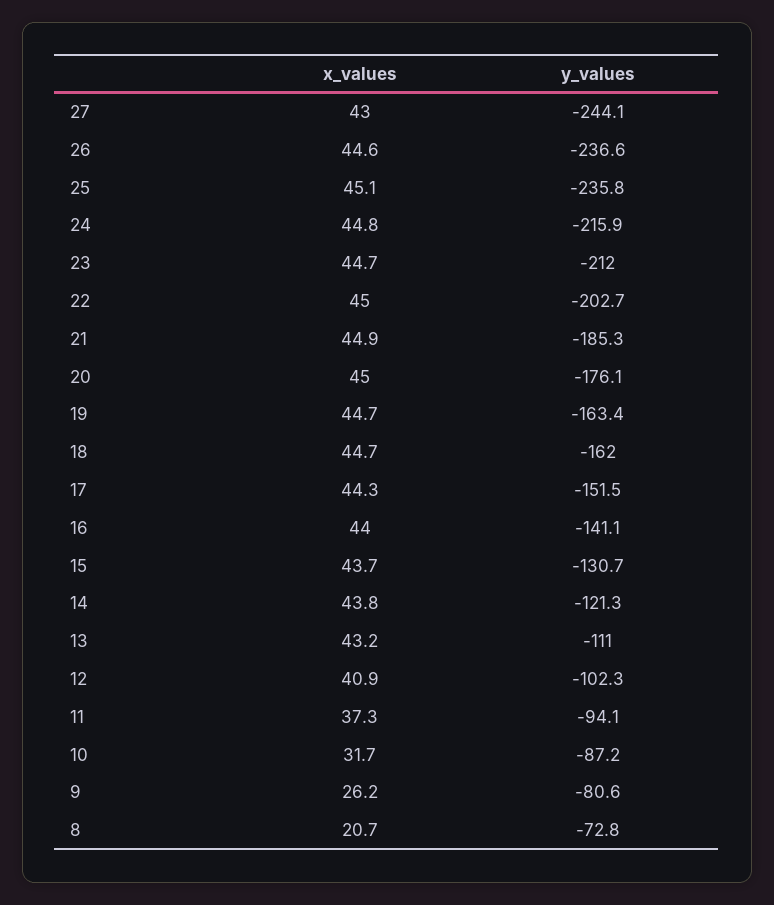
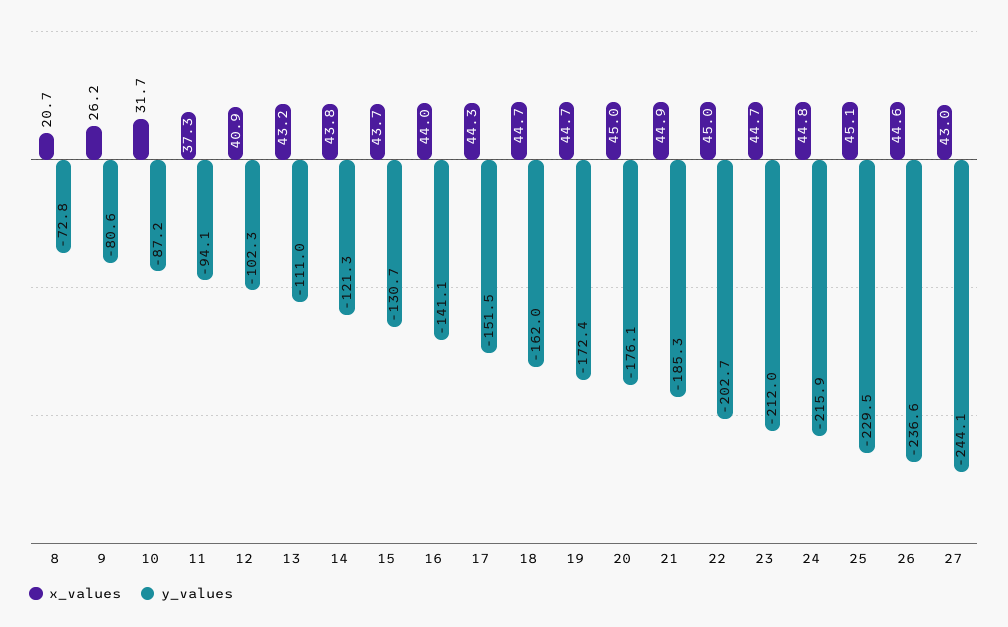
  {
    "x_values": {
      "27": 43,
      "26": 44.6,
      "25": 45.1,
      "24": 44.8,
      "23": 44.7,
      "22": 45,
      "21": 44.9,
      "20": 45,
      "19": 44.7,
      "18": 44.7,
      "17": 44.3,
      "16": 44,
      "15": 43.7,
      "14": 43.8,
      "13": 43.2,
      "12": 40.9,
      "11": 37.3,
      "10": 31.7,
      "9": 26.2,
      "8": 20.7
    },
    "y_values": {
      "27": -244.1,
      "26": -236.6,
-     "25": -235.8,
+     "25": -229.5,
      "24": -215.9,
      "23": -212,
      "22": -202.7,
      "21": -185.3,
      "20": -176.1,
-     "19": -163.4,
+     "19": -172.4,
      "18": -162,
      "17": -151.5,
      "16": -141.1,
      "15": -130.7,
      "14": -121.3,
      "13": -111,
      "12": -102.3,
      "11": -94.1,
      "10": -87.2,
      "9": -80.6,
      "8": -72.8
    }
  }

